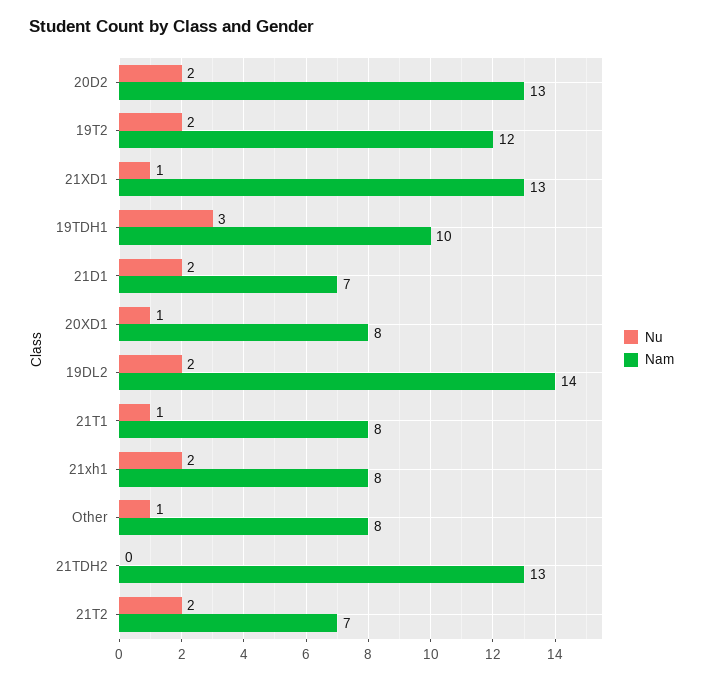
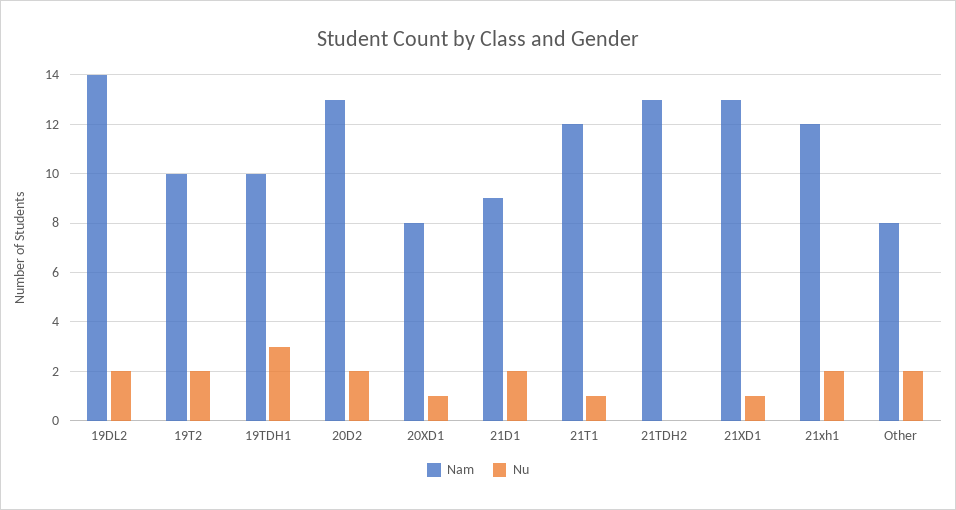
  {
    "Nu": {
      "20D2": 2,
      "19T2": 2,
      "21XD1": 1,
      "19TDH1": 3,
      "21D1": 2,
      "20XD1": 1,
      "19DL2": 2,
      "21T1": 1,
      "21xh1": 2,
-     "Other": 1,
+     "Other": 2,
-     "21TDH2": 0,
+     "21TDH2": 0
-     "21T2": 2
    },
    "Nam": {
      "20D2": 13,
-     "19T2": 12,
+     "19T2": 10,
      "21XD1": 13,
      "19TDH1": 10,
-     "21D1": 7,
+     "21D1": 9,
      "20XD1": 8,
      "19DL2": 14,
-     "21T1": 8,
+     "21T1": 12,
-     "21xh1": 8,
+     "21xh1": 12,
      "Other": 8,
-     "21TDH2": 13,
+     "21TDH2": 13
-     "21T2": 7
    }
  }

